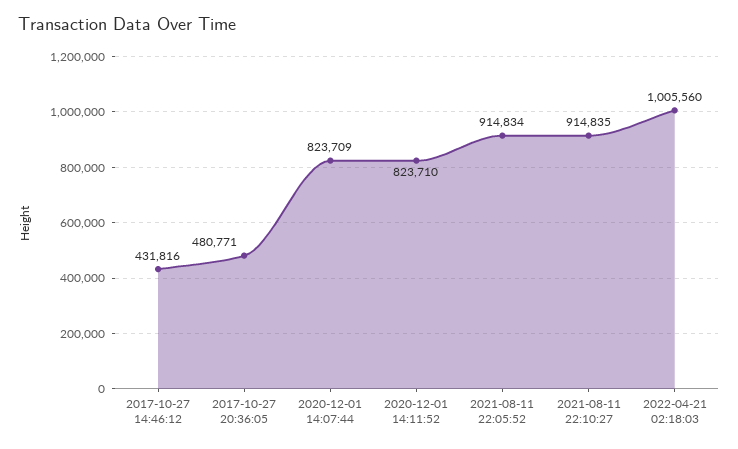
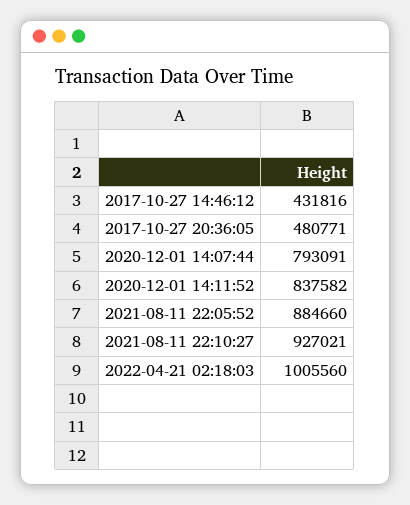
  {
    "2017-10-27 14:46:12": 431816,
    "2017-10-27 20:36:05": 480771,
-   "2020-12-01 14:07:44": 823709,
+   "2020-12-01 14:07:44": 793091,
-   "2020-12-01 14:11:52": 823710,
+   "2020-12-01 14:11:52": 837582,
-   "2021-08-11 22:05:52": 914834,
+   "2021-08-11 22:05:52": 884660,
-   "2021-08-11 22:10:27": 914835,
+   "2021-08-11 22:10:27": 927021,
    "2022-04-21 02:18:03": 1005560
  }

